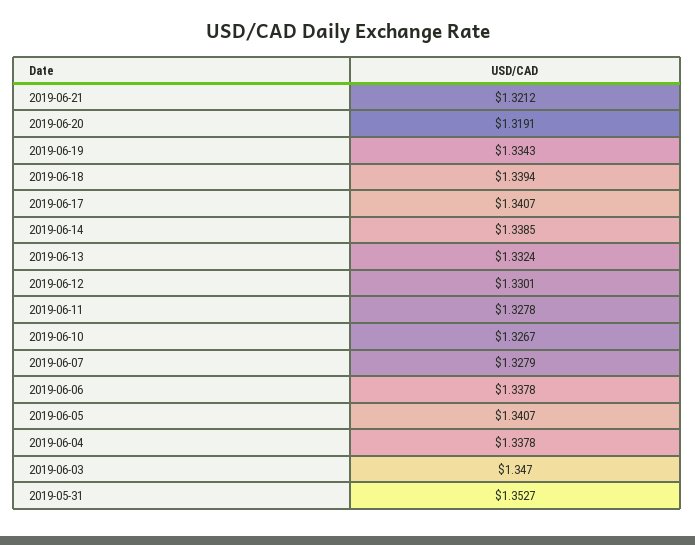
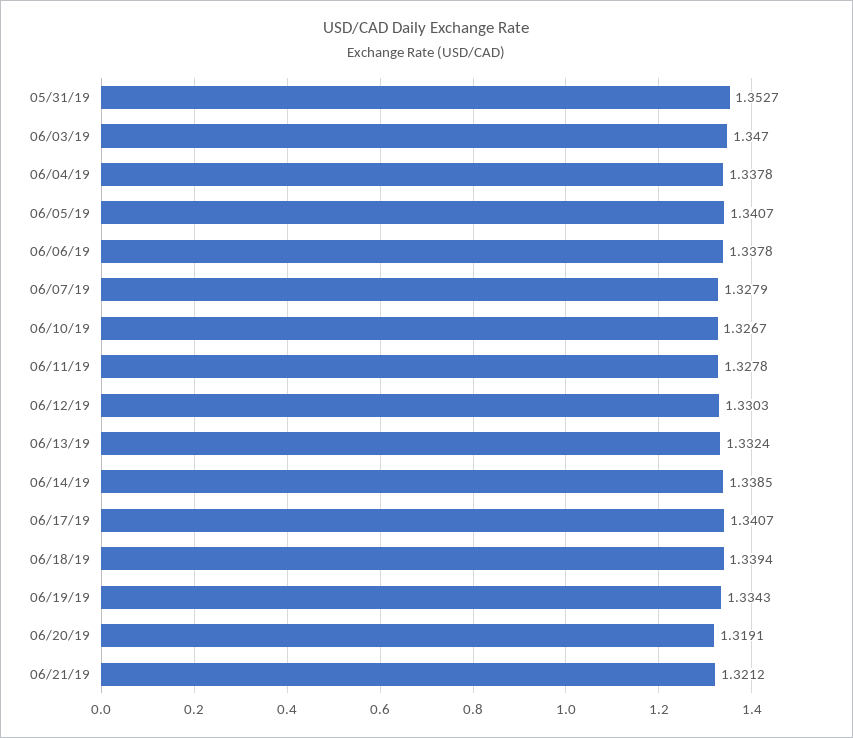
  {
    "2019-06-21": 1.3212,
    "2019-06-20": 1.3191,
    "2019-06-19": 1.3343,
    "2019-06-18": 1.3394,
    "2019-06-17": 1.3407,
    "2019-06-14": 1.3385,
    "2019-06-13": 1.3324,
-   "2019-06-12": 1.3301,
+   "2019-06-12": 1.3303,
    "2019-06-11": 1.3278,
    "2019-06-10": 1.3267,
    "2019-06-07": 1.3279,
    "2019-06-06": 1.3378,
    "2019-06-05": 1.3407,
    "2019-06-04": 1.3378,
    "2019-06-03": 1.347,
    "2019-05-31": 1.3527
  }

